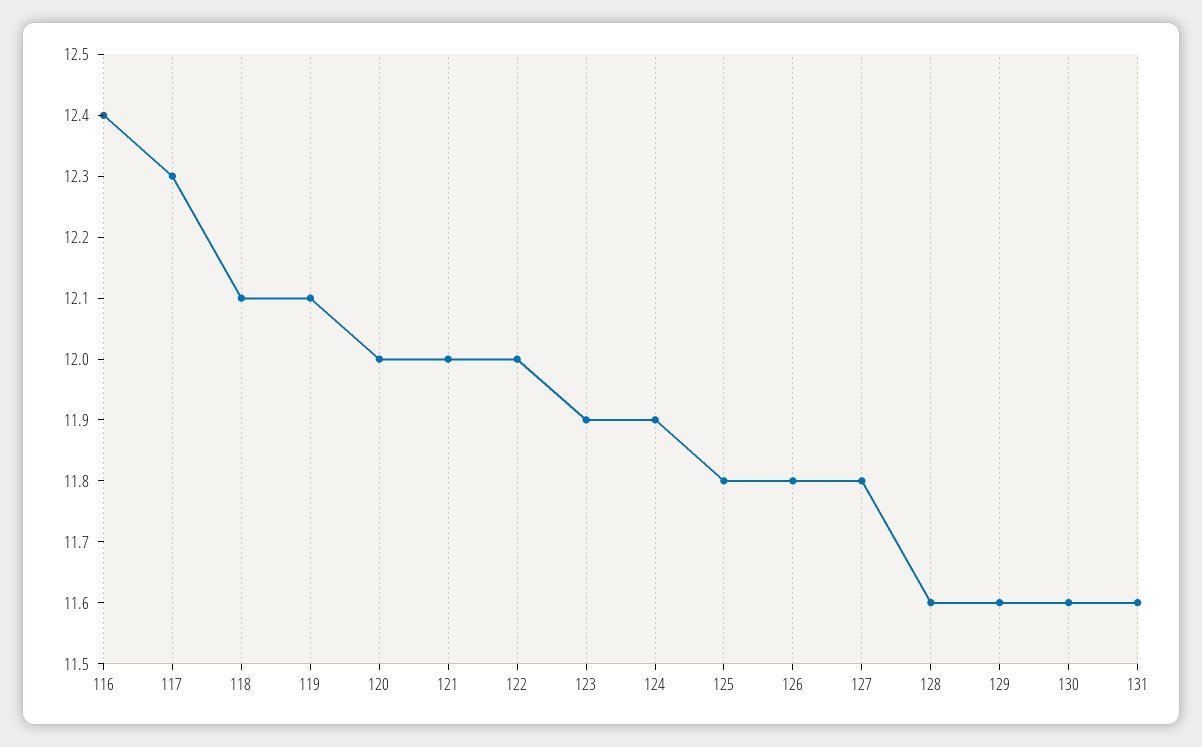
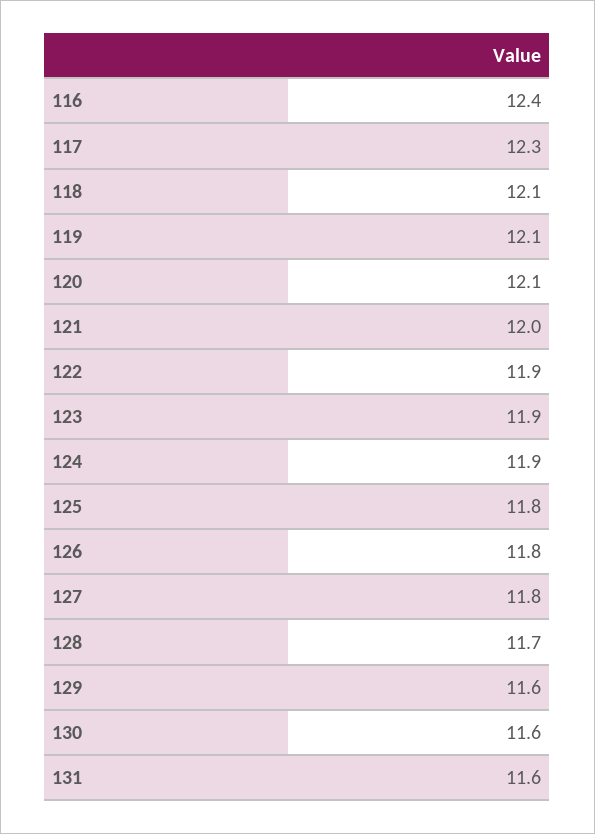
  {
    "116": 12.4,
    "117": 12.3,
    "118": 12.1,
    "119": 12.1,
-   "120": 12,
+   "120": 12.1,
    "121": 12,
-   "122": 12,
+   "122": 11.9,
    "123": 11.9,
    "124": 11.9,
    "125": 11.8,
    "126": 11.8,
    "127": 11.8,
-   "128": 11.6,
+   "128": 11.7,
    "129": 11.6,
    "130": 11.6,
    "131": 11.6
  }

